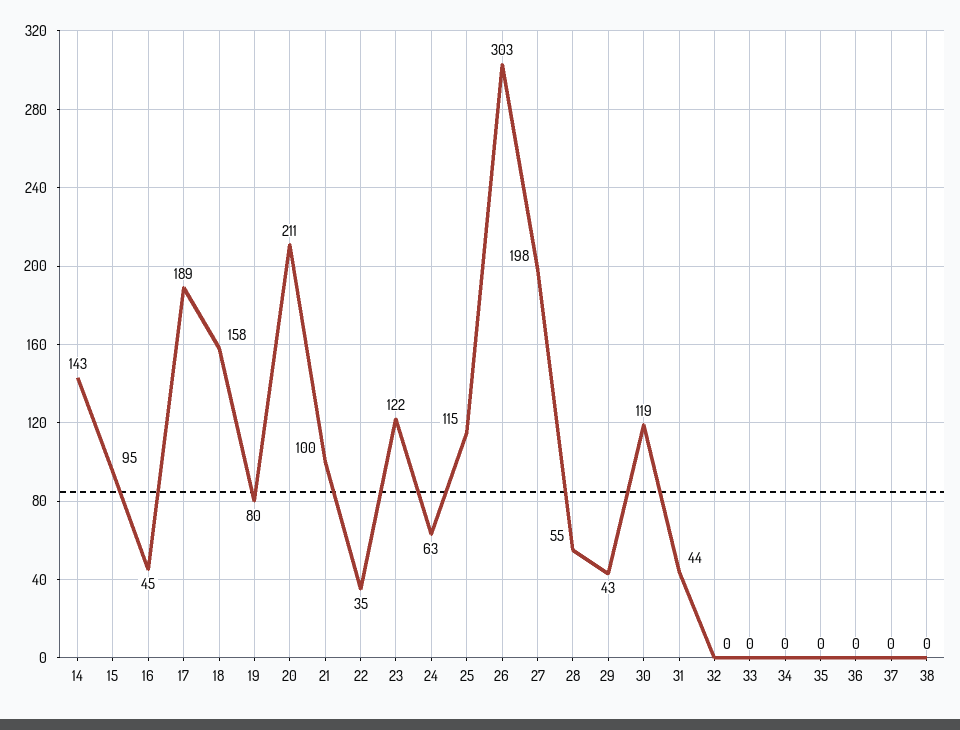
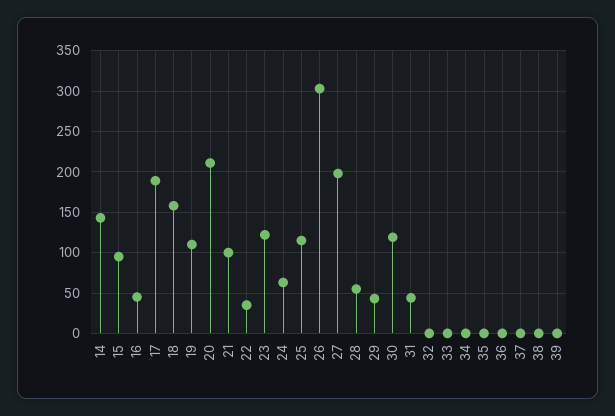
  {
    "14": 143,
    "15": 95,
    "16": 45,
    "17": 189,
    "18": 158,
-   "19": 80,
+   "19": 110,
    "20": 211,
    "21": 100,
    "22": 35,
    "23": 122,
    "24": 63,
    "25": 115,
    "26": 303,
    "27": 198,
    "28": 55,
    "29": 43,
    "30": 119,
    "31": 44,
    "32": 0,
    "33": 0,
    "34": 0,
    "35": 0,
    "36": 0,
    "37": 0,
-   "38": 0
+   "38": 0,
+   "39": 0
  }

